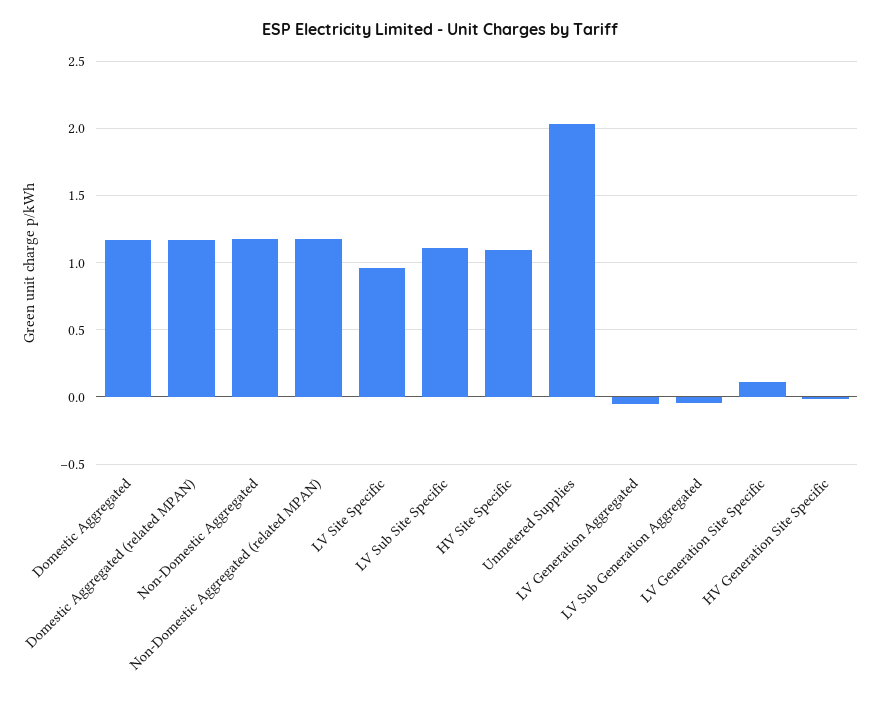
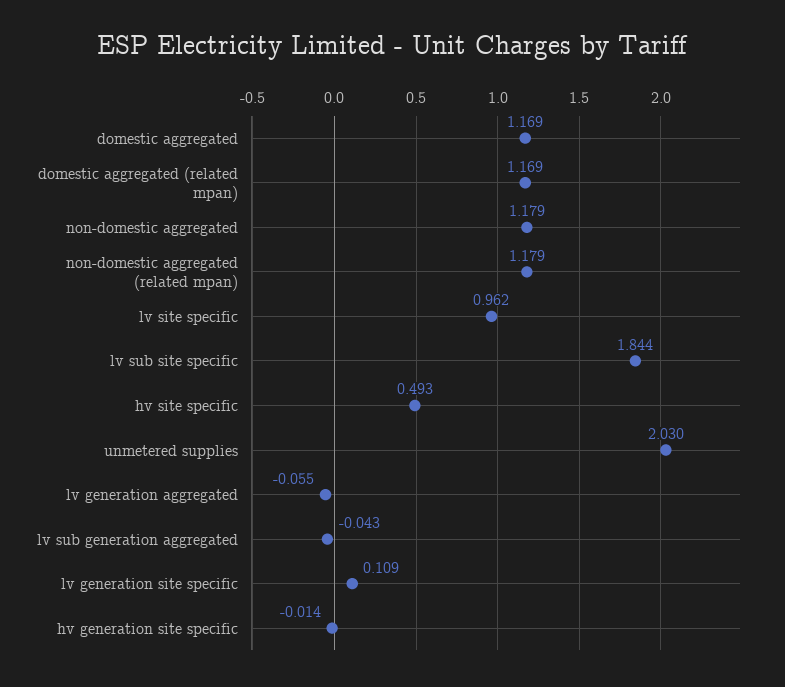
  {
    "Domestic Aggregated": 1.169,
    "Domestic Aggregated (related MPAN)": 1.169,
    "Non-Domestic Aggregated": 1.179,
    "Non-Domestic Aggregated (related MPAN)": 1.179,
    "LV Site Specific": 0.962,
-   "LV Sub Site Specific": 1.1,
+   "LV Sub Site Specific": 1.844,
-   "HV Site Specific": 1.1,
+   "HV Site Specific": 0.493,
    "Unmetered Supplies": 2.03,
    "LV Generation Aggregated": -0.055,
    "LV Sub Generation Aggregated": -0.043,
    "LV Generation Site Specific": 0.109,
    "HV Generation Site Specific": -0.014
  }

